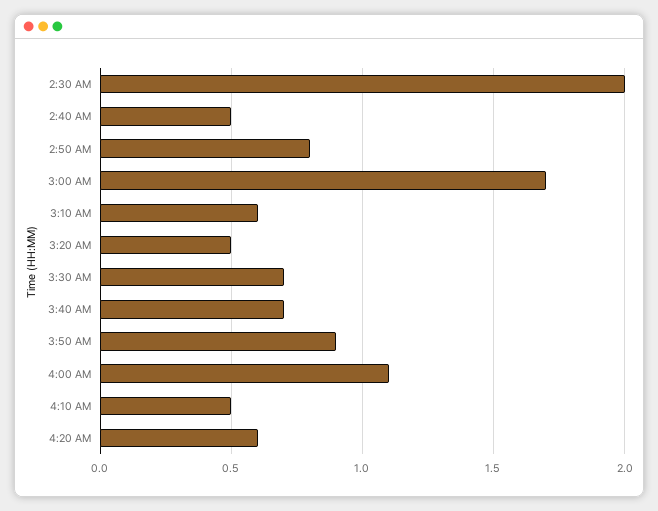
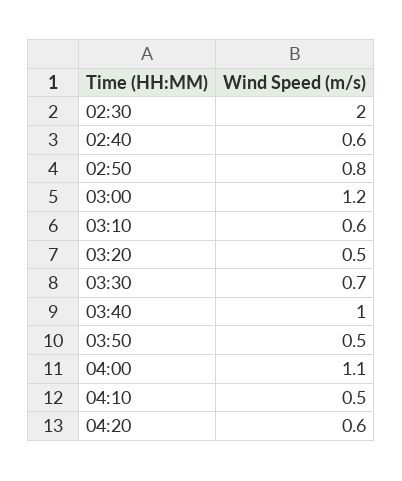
  {
    "2:30 AM": 2,
-   "2:40 AM": 0.5,
+   "2:40 AM": 0.6,
    "2:50 AM": 0.8,
-   "3:00 AM": 1.7,
+   "3:00 AM": 1.2,
    "3:10 AM": 0.6,
    "3:20 AM": 0.5,
    "3:30 AM": 0.7,
-   "3:40 AM": 0.7,
+   "3:40 AM": 1,
-   "3:50 AM": 0.9,
+   "3:50 AM": 0.5,
    "4:00 AM": 1.1,
    "4:10 AM": 0.5,
    "4:20 AM": 0.6
  }

